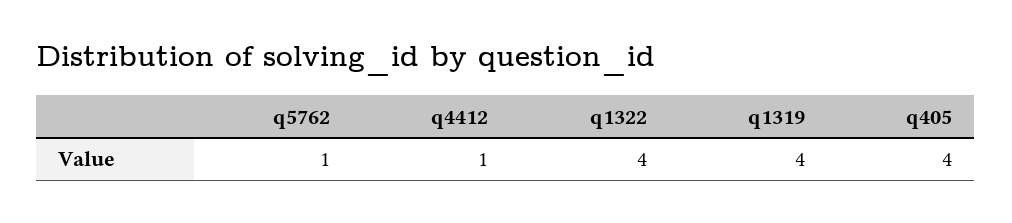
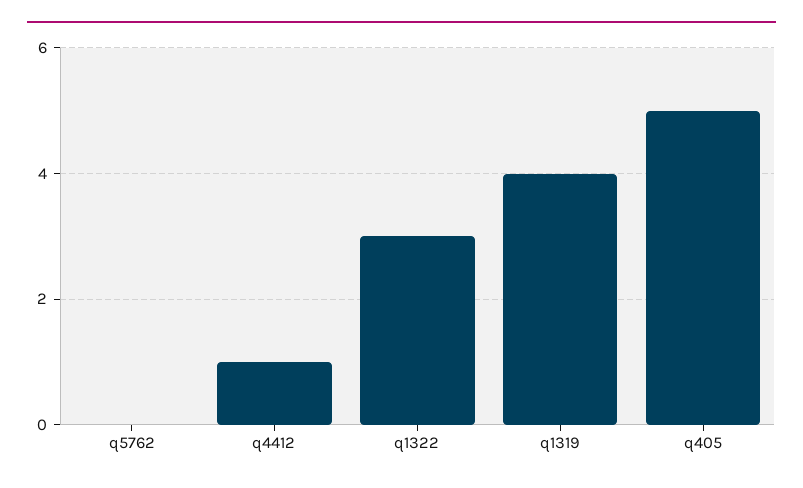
  {
-   "q5762": 1,
+   "q5762": 0,
    "q4412": 1,
-   "q1322": 4,
+   "q1322": 3,
    "q1319": 4,
-   "q405": 4
+   "q405": 5
  }

